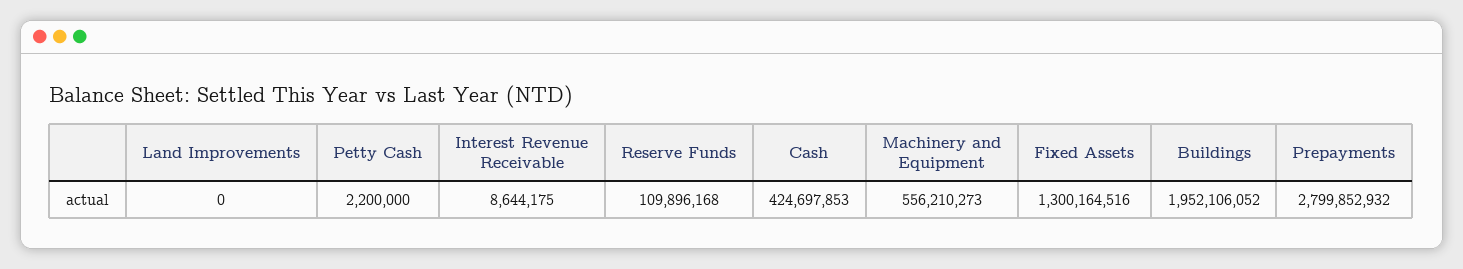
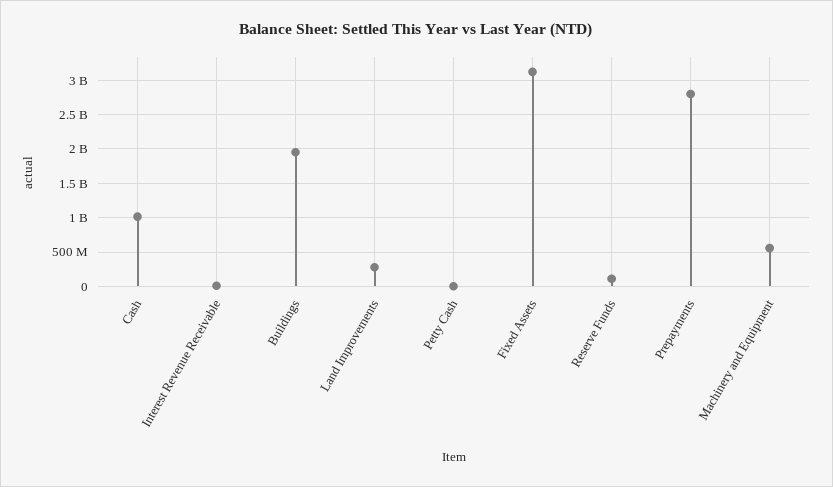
  {
-   "Land Improvements": 0,
+   "Land Improvements": 300000000,
    "Petty Cash": 2200000,
    "Interest Revenue Receivable": 8644175,
    "Reserve Funds": 109896168,
-   "Cash": 424697853,
+   "Cash": 1000000000,
    "Machinery and Equipment": 556210273,
-   "Fixed Assets": 1300164516,
+   "Fixed Assets": 3100000000,
    "Buildings": 1952106052,
    "Prepayments": 2799852932
  }

